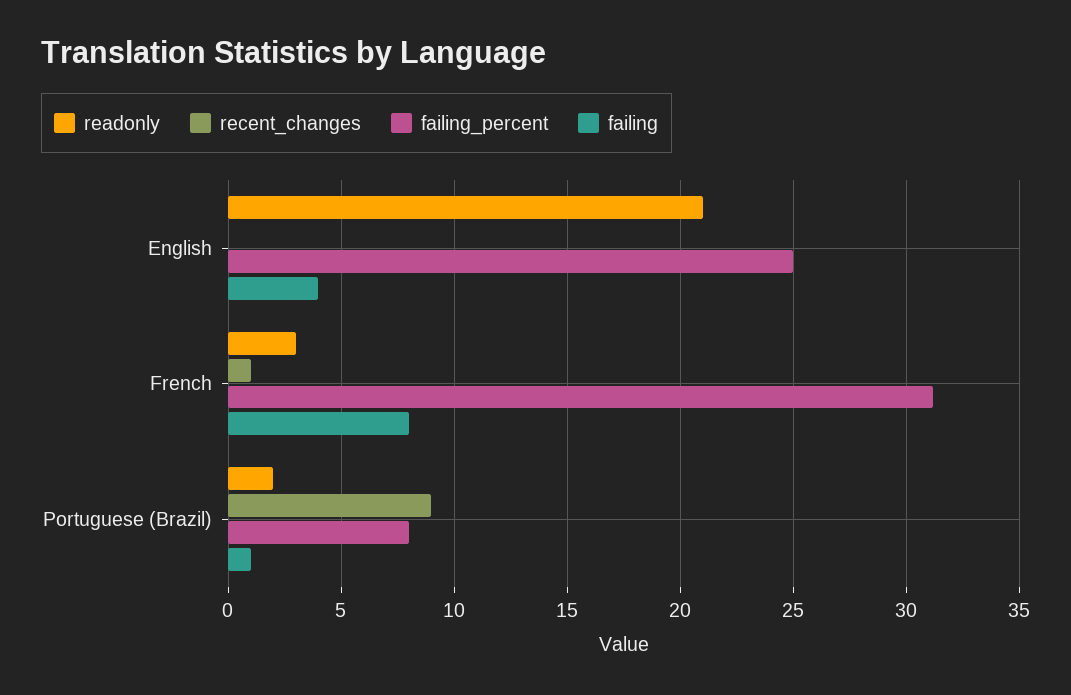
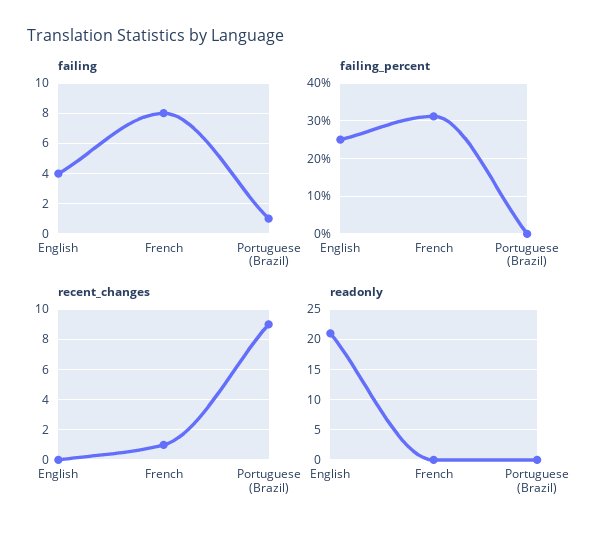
  {
    "readonly": {
      "English": 21,
-     "French": 3,
+     "French": 0,
-     "Portuguese (Brazil)": 2
+     "Portuguese (Brazil)": 0
    },
    "recent_changes": {
      "English": 0,
      "French": 1,
      "Portuguese (Brazil)": 9
    },
    "failing_percent": {
      "English": 25,
      "French": 31,
-     "Portuguese (Brazil)": 8
+     "Portuguese (Brazil)": 0
    },
    "failing": {
      "English": 4,
      "French": 8,
      "Portuguese (Brazil)": 1
    }
  }

